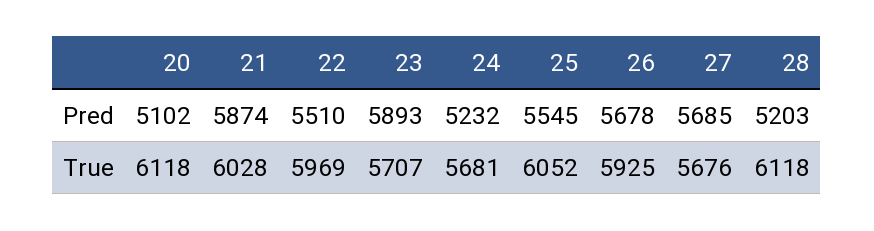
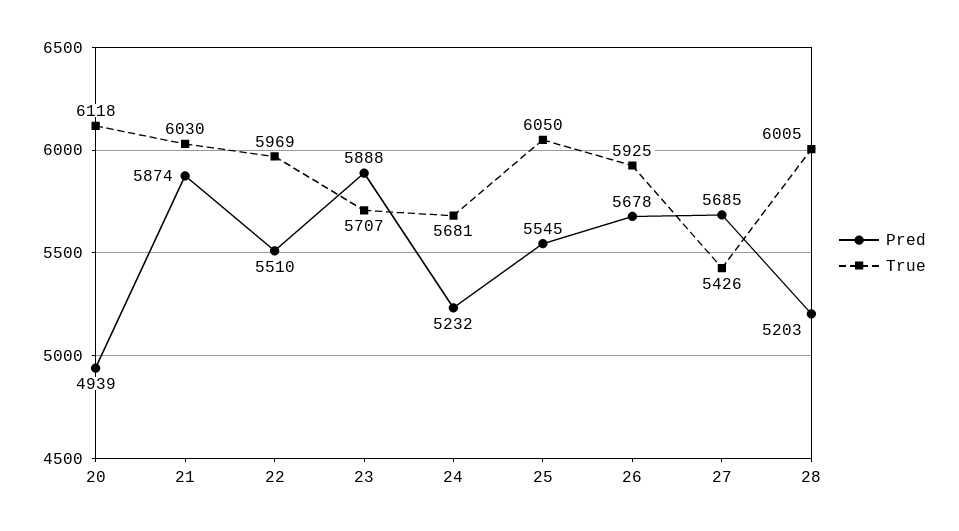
  {
    "Pred": {
-     "20": 5102,
+     "20": 4939,
      "21": 5874,
      "22": 5510,
-     "23": 5893,
+     "23": 5888,
      "24": 5232,
      "25": 5545,
      "26": 5678,
      "27": 5685,
      "28": 5203
    },
    "True": {
      "20": 6118,
-     "21": 6028,
+     "21": 6030,
      "22": 5969,
      "23": 5707,
      "24": 5681,
-     "25": 6052,
+     "25": 6050,
      "26": 5925,
-     "27": 5676,
+     "27": 5426,
-     "28": 6118
+     "28": 6005
    }
  }

